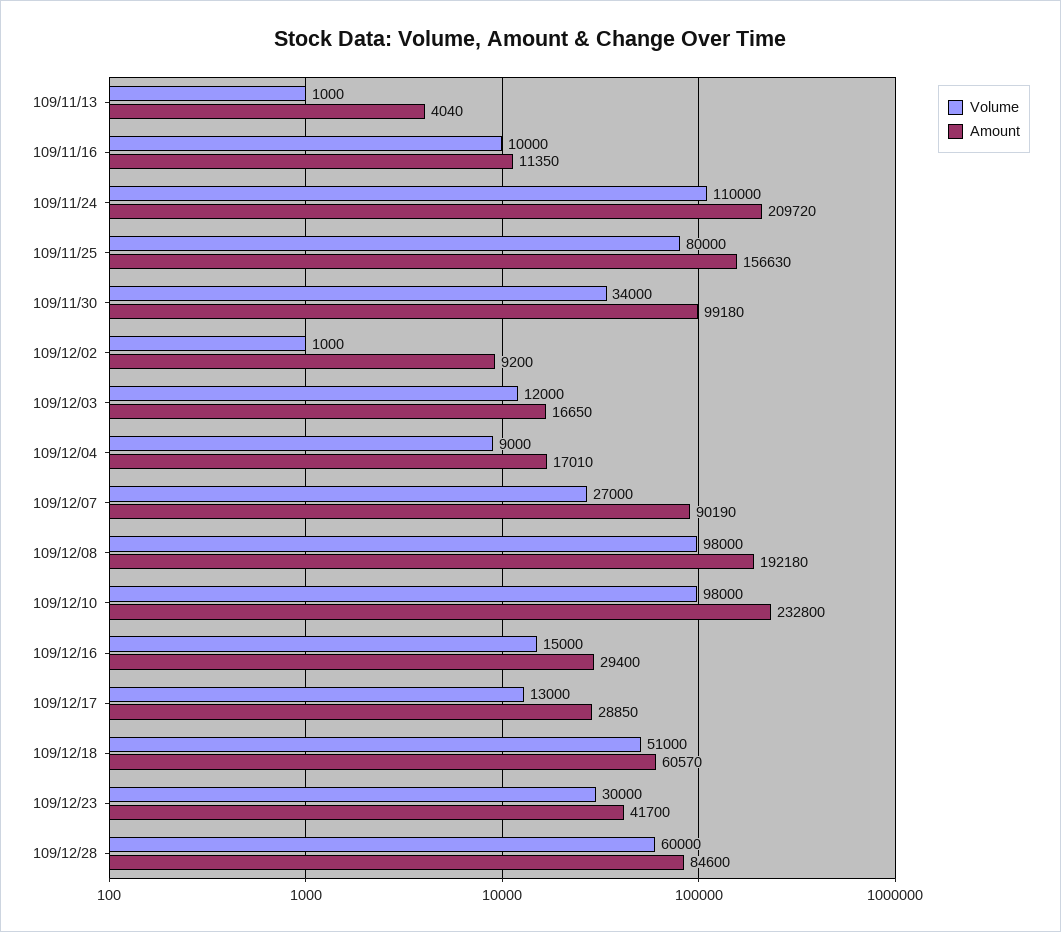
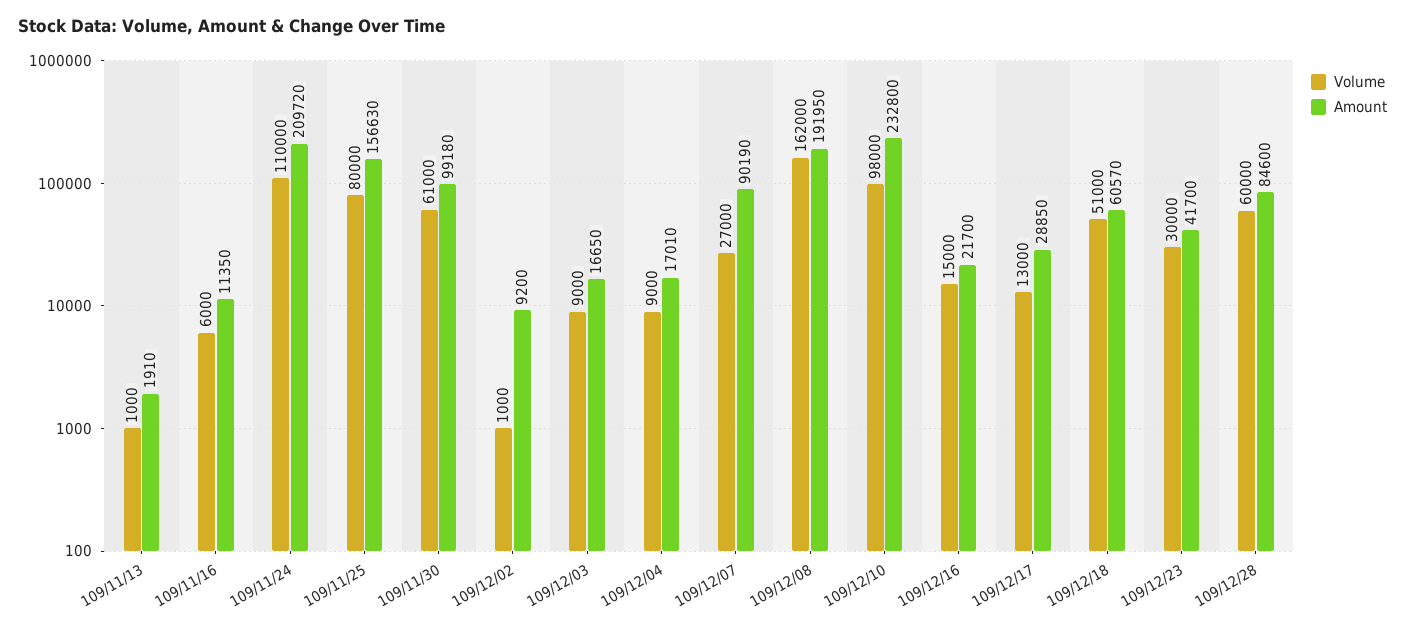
  {
    "Volume": {
      "109/11/13": 1000,
-     "109/11/16": 10000,
+     "109/11/16": 6000,
      "109/11/24": 110000,
      "109/11/25": 80000,
-     "109/11/30": 34000,
+     "109/11/30": 61000,
      "109/12/02": 1000,
-     "109/12/03": 12000,
+     "109/12/03": 9000,
      "109/12/04": 9000,
      "109/12/07": 27000,
-     "109/12/08": 98000,
+     "109/12/08": 162000,
      "109/12/10": 98000,
      "109/12/16": 15000,
      "109/12/17": 13000,
      "109/12/18": 51000,
      "109/12/23": 30000,
      "109/12/28": 60000
    },
    "Amount": {
-     "109/11/13": 4040,
+     "109/11/13": 1910,
      "109/11/16": 11350,
      "109/11/24": 209720,
      "109/11/25": 156630,
      "109/11/30": 99180,
      "109/12/02": 9200,
      "109/12/03": 16650,
      "109/12/04": 17010,
      "109/12/07": 90190,
-     "109/12/08": 192180,
+     "109/12/08": 191950,
      "109/12/10": 232800,
-     "109/12/16": 29400,
+     "109/12/16": 21700,
      "109/12/17": 28850,
      "109/12/18": 60570,
      "109/12/23": 41700,
      "109/12/28": 84600
    }
  }

